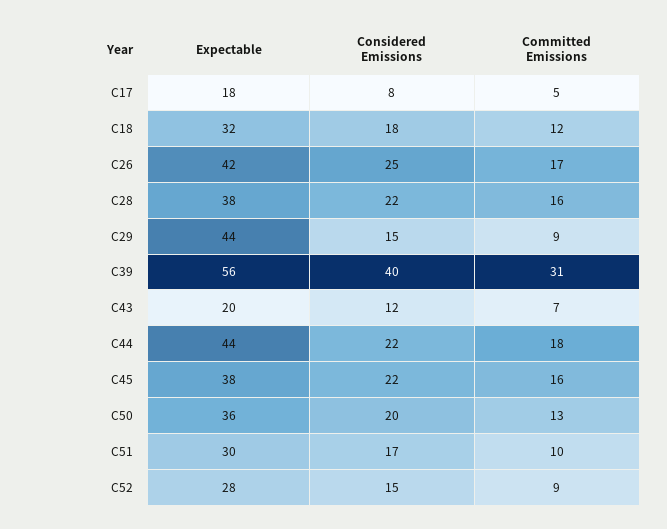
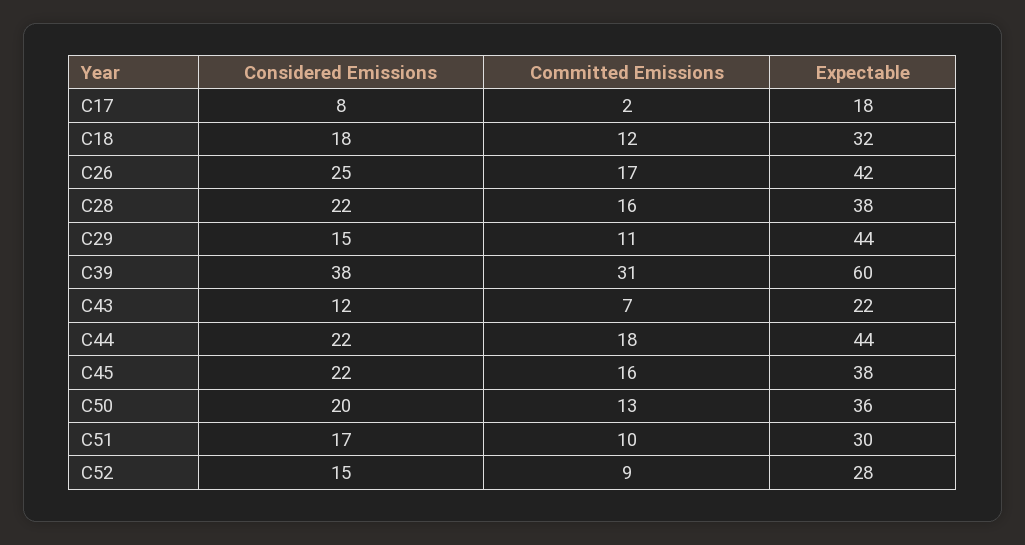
  {
    "Expectable": {
      "C17": 18,
      "C18": 32,
      "C26": 42,
      "C28": 38,
      "C29": 44,
-     "C39": 56,
+     "C39": 60,
-     "C43": 20,
+     "C43": 22,
      "C44": 44,
      "C45": 38,
      "C50": 36,
      "C51": 30,
      "C52": 28
    },
    "Considered Emissions": {
      "C17": 8,
      "C18": 18,
      "C26": 25,
      "C28": 22,
      "C29": 15,
-     "C39": 40,
+     "C39": 38,
      "C43": 12,
      "C44": 22,
      "C45": 22,
      "C50": 20,
      "C51": 17,
      "C52": 15
    },
    "Committed Emissions": {
-     "C17": 5,
+     "C17": 2,
      "C18": 12,
      "C26": 17,
      "C28": 16,
-     "C29": 9,
+     "C29": 11,
      "C39": 31,
      "C43": 7,
      "C44": 18,
      "C45": 16,
      "C50": 13,
      "C51": 10,
      "C52": 9
    }
  }

